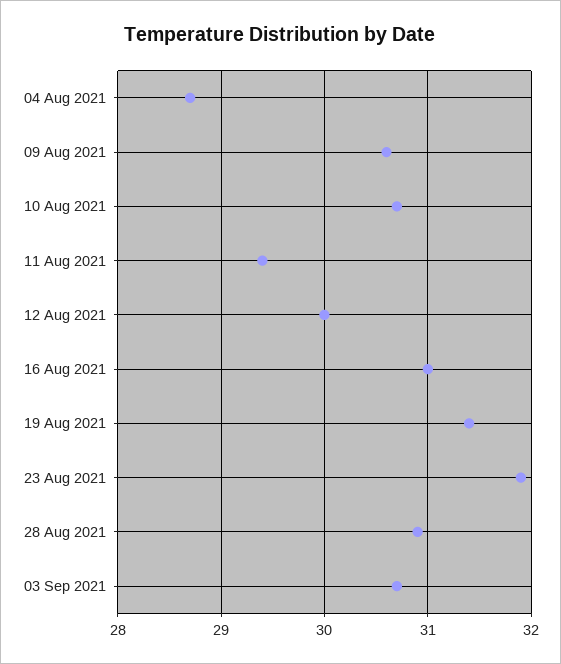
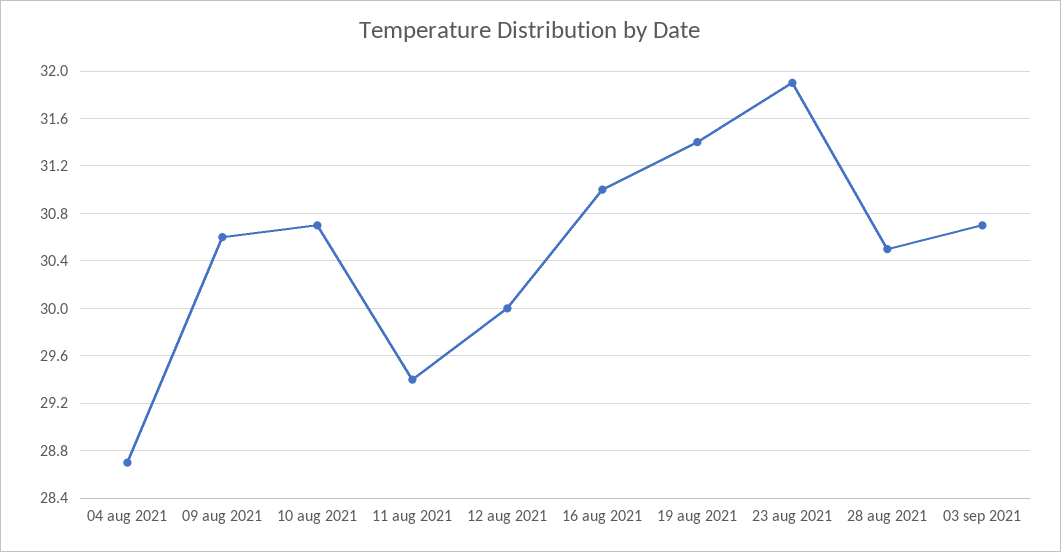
  {
    "04 Aug 2021": 28.7,
    "09 Aug 2021": 30.6,
    "10 Aug 2021": 30.7,
    "11 Aug 2021": 29.4,
    "12 Aug 2021": 30,
    "16 Aug 2021": 31,
    "19 Aug 2021": 31.4,
    "23 Aug 2021": 31.9,
-   "28 Aug 2021": 30.9,
+   "28 Aug 2021": 30.5,
    "03 Sep 2021": 30.7
  }

